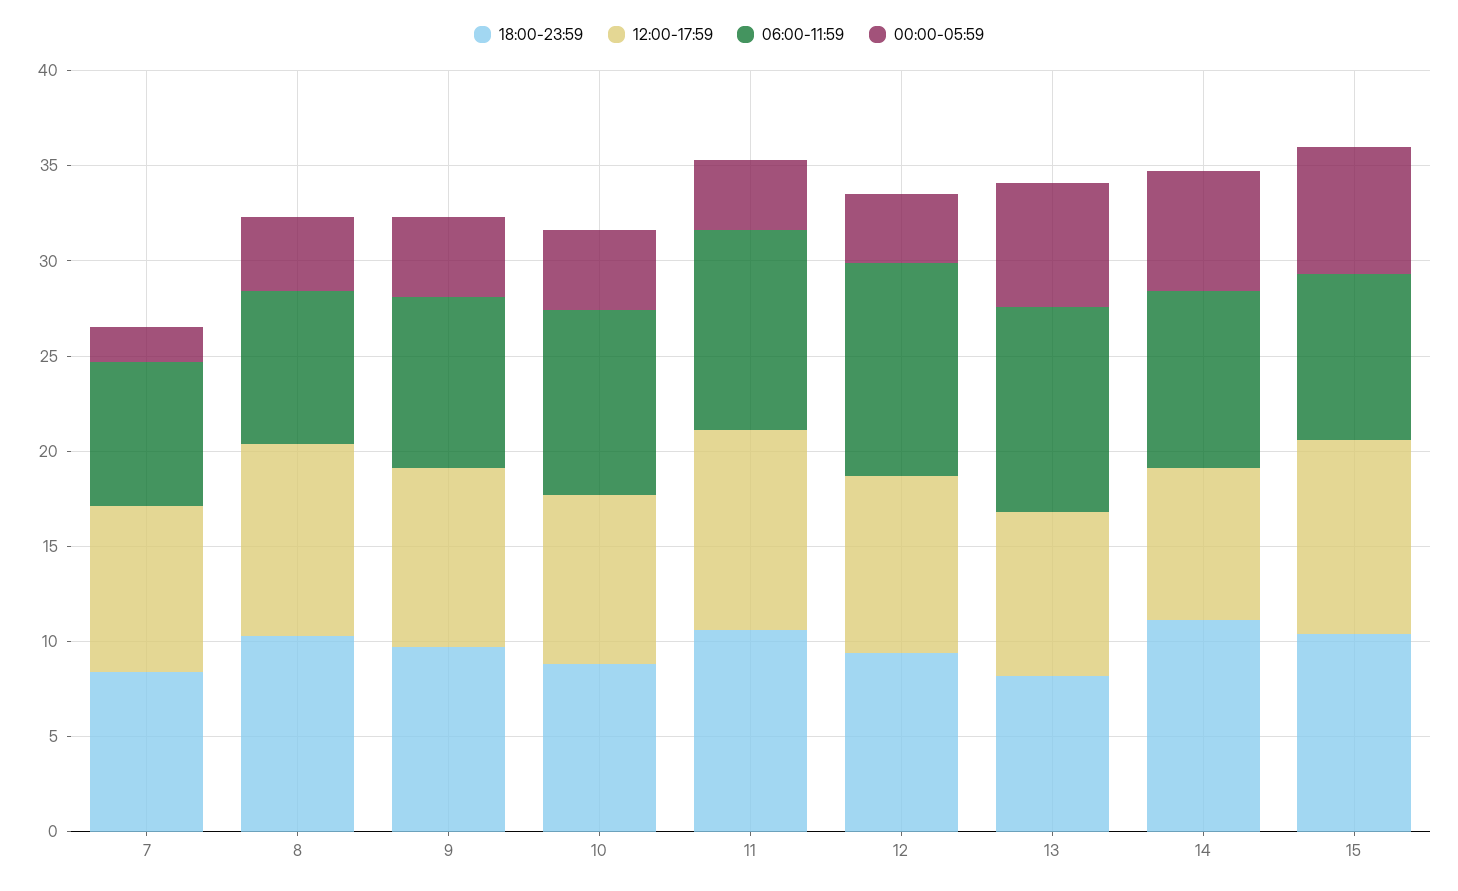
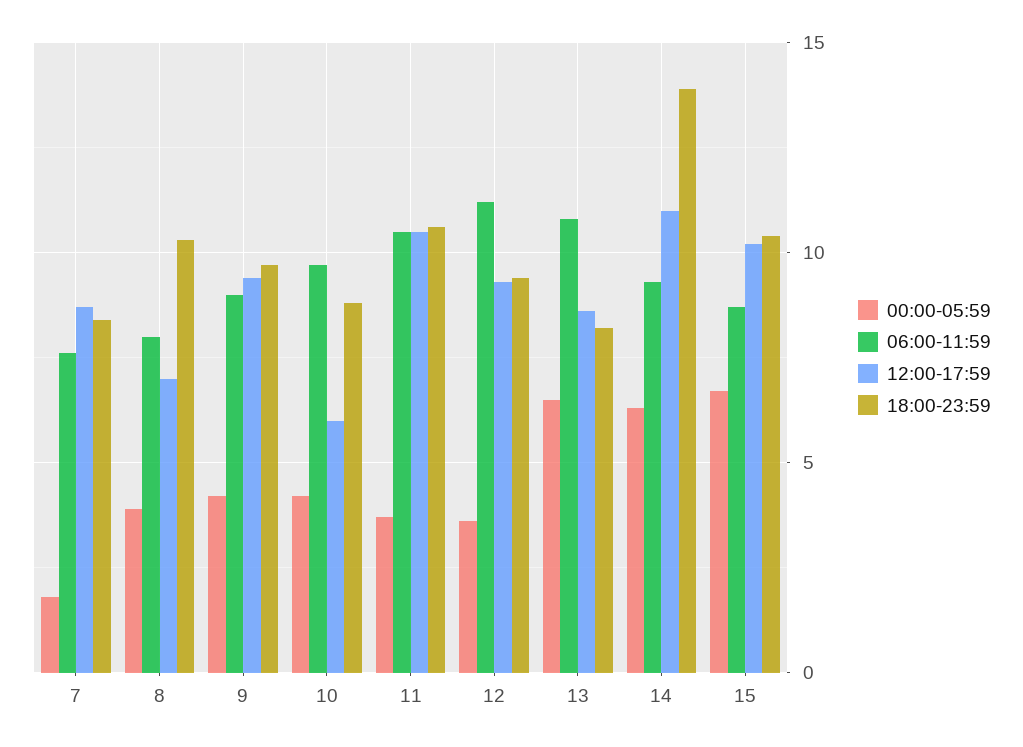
  {
    "18:00-23:59": {
      "7": 8.5,
      "8": 10.5,
      "9": 9.5,
      "10": 9,
      "11": 10.5,
      "12": 9.5,
      "13": 8,
-     "14": 11,
+     "14": 14,
      "15": 10.5
    },
    "12:00-17:59": {
      "7": 8.5,
-     "8": 10,
+     "8": 7,
      "9": 9.5,
-     "10": 9,
+     "10": 6,
      "11": 10.5,
      "12": 9.5,
      "13": 8.5,
-     "14": 8,
+     "14": 11,
      "15": 10
    },
    "06:00-11:59": {
      "7": 7.5,
      "8": 8,
      "9": 9,
      "10": 9.5,
      "11": 10.5,
      "12": 11,
      "13": 11,
      "14": 9.5,
      "15": 8.5
    },
    "00:00-05:59": {
      "7": 2,
      "8": 4,
      "9": 4,
      "10": 4,
      "11": 3.5,
      "12": 3.5,
      "13": 6.5,
      "14": 6.5,
      "15": 6.5
    }
  }

